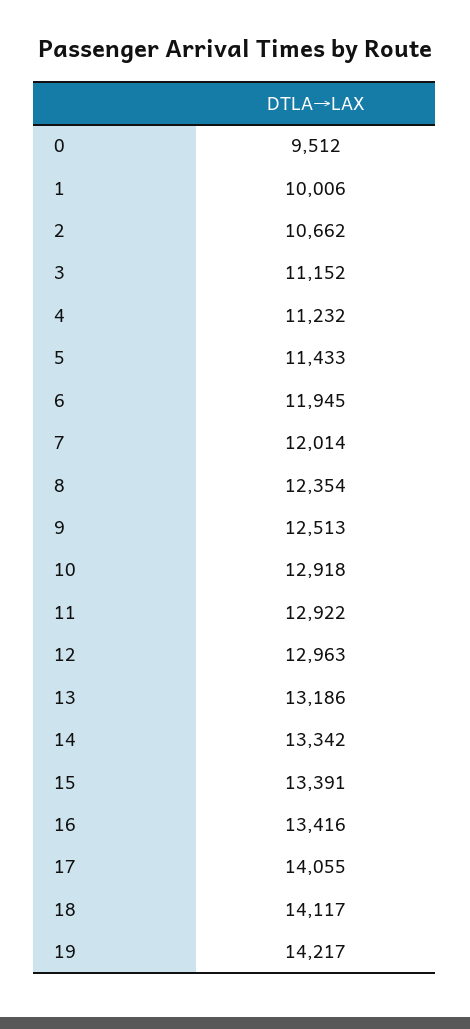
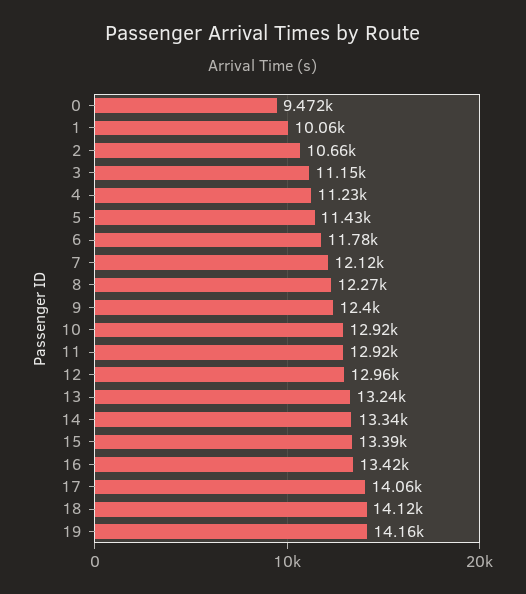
  {
-   "0": 9512,
+   "0": 9472,
-   "1": 10006,
+   "1": 10060,
    "2": 10662,
    "3": 11152,
    "4": 11232,
    "5": 11433,
-   "6": 11945,
+   "6": 11780,
-   "7": 12014,
+   "7": 12120,
-   "8": 12354,
+   "8": 12270,
-   "9": 12513,
+   "9": 12400,
    "10": 12918,
    "11": 12922,
    "12": 12963,
-   "13": 13186,
+   "13": 13240,
    "14": 13342,
    "15": 13391,
    "16": 13416,
    "17": 14055,
    "18": 14117,
-   "19": 14217
+   "19": 14160
  }

